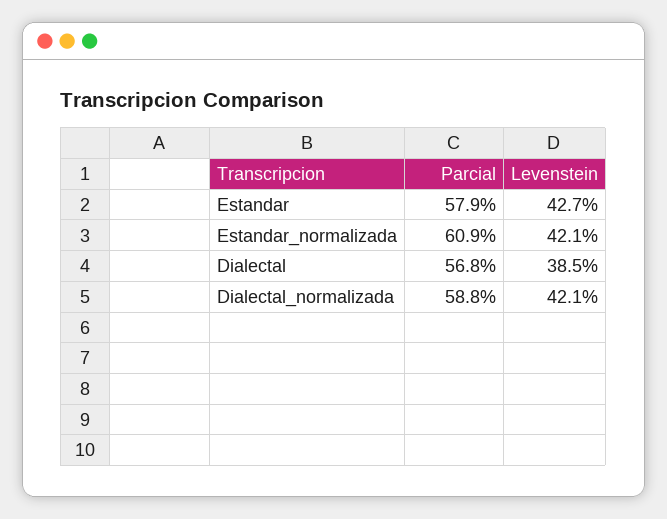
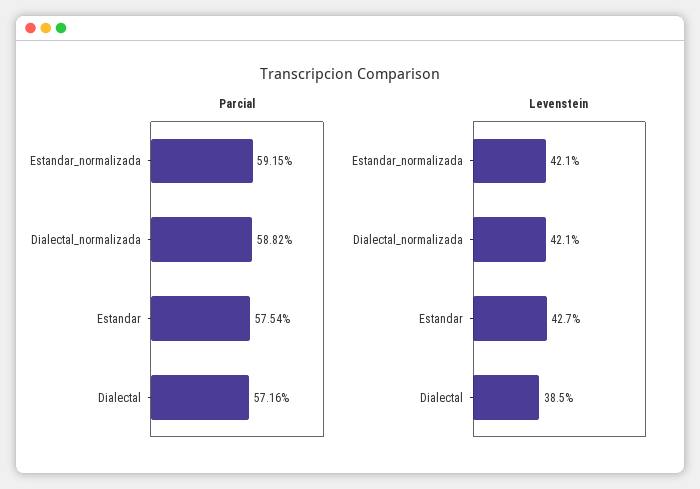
  {
    "Parcial": {
-     "Estandar": 57.9,
+     "Estandar": 57.54,
-     "Estandar_normalizada": 60.9,
+     "Estandar_normalizada": 59.15,
-     "Dialectal": 56.8,
+     "Dialectal": 57.16,
      "Dialectal_normalizada": 58.82
    },
    "Levenstein": {
      "Estandar": 42.7,
      "Estandar_normalizada": 42.1,
      "Dialectal": 38.5,
      "Dialectal_normalizada": 42.1
    }
  }

